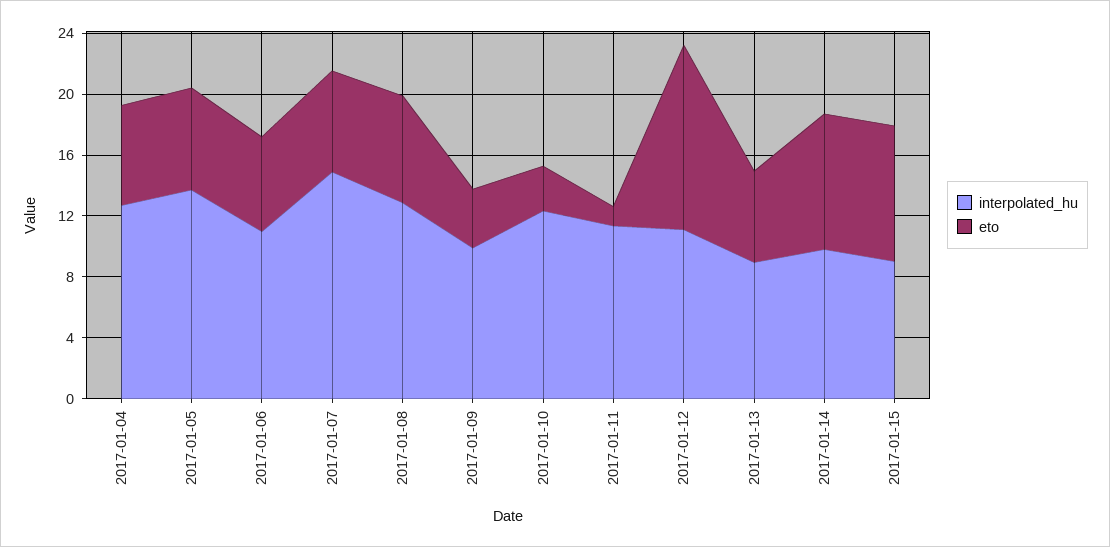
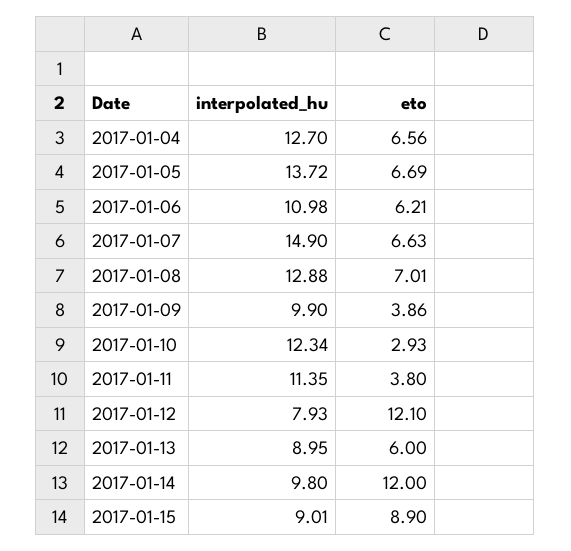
  {
    "interpolated_hu": {
      "2017-01-04": 12.7,
      "2017-01-05": 13.72,
      "2017-01-06": 10.98,
      "2017-01-07": 14.9,
      "2017-01-08": 12.88,
      "2017-01-09": 9.9,
      "2017-01-10": 12.34,
      "2017-01-11": 11.35,
-     "2017-01-12": 11,
+     "2017-01-12": 7.93,
      "2017-01-13": 8.95,
      "2017-01-14": 9.8,
      "2017-01-15": 9.01
    },
    "eto": {
      "2017-01-04": 6.56,
      "2017-01-05": 6.69,
      "2017-01-06": 6.21,
      "2017-01-07": 6.63,
      "2017-01-08": 7.01,
      "2017-01-09": 3.86,
      "2017-01-10": 2.93,
-     "2017-01-11": 1,
+     "2017-01-11": 3.8,
      "2017-01-12": 12.1,
      "2017-01-13": 6,
-     "2017-01-14": 9,
+     "2017-01-14": 12,
      "2017-01-15": 8.9
    }
  }

